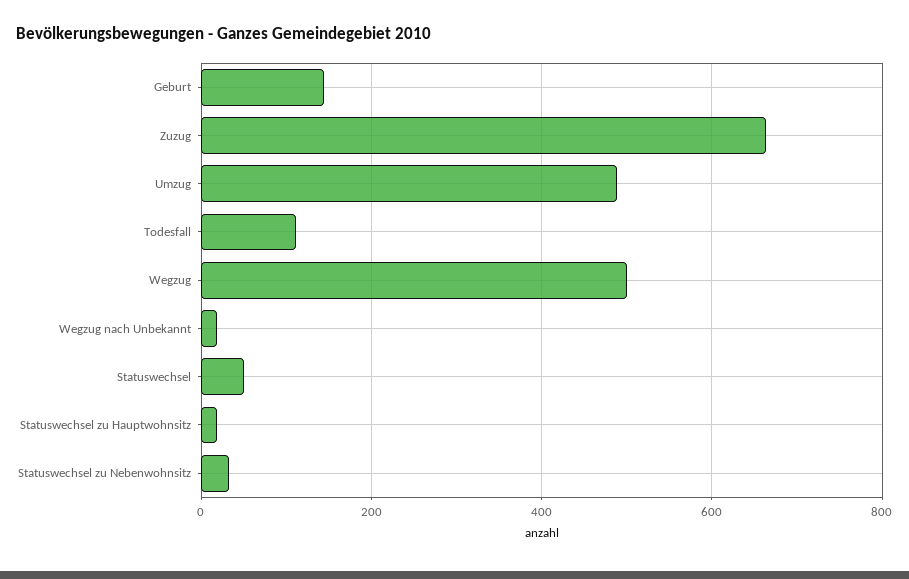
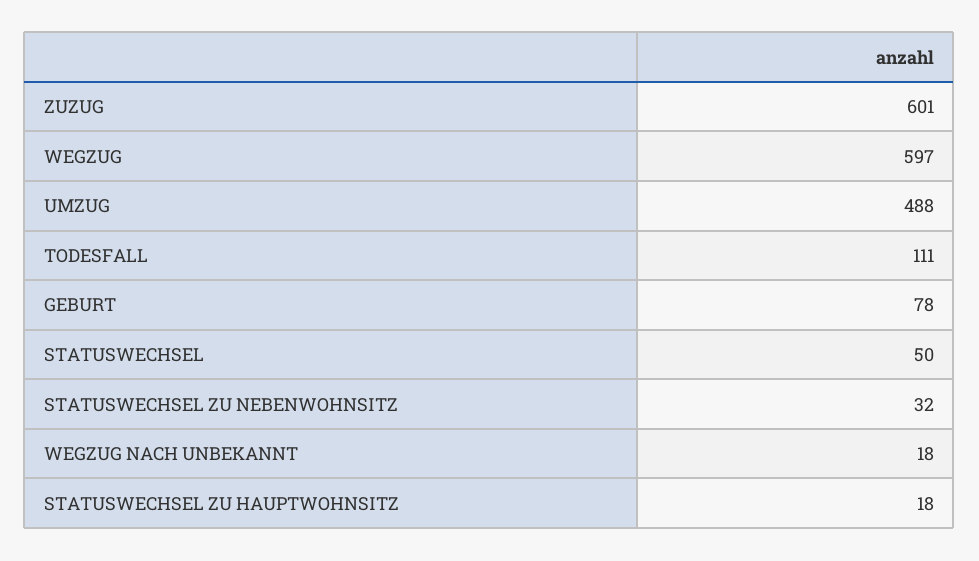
  {
-   "Geburt": 140,
+   "Geburt": 78,
-   "Zuzug": 660,
+   "Zuzug": 601,
    "Umzug": 488,
    "Todesfall": 111,
-   "Wegzug": 500,
+   "Wegzug": 597,
    "Wegzug nach Unbekannt": 18,
    "Statuswechsel": 50,
    "Statuswechsel zu Hauptwohnsitz": 18,
    "Statuswechsel zu Nebenwohnsitz": 32
  }

